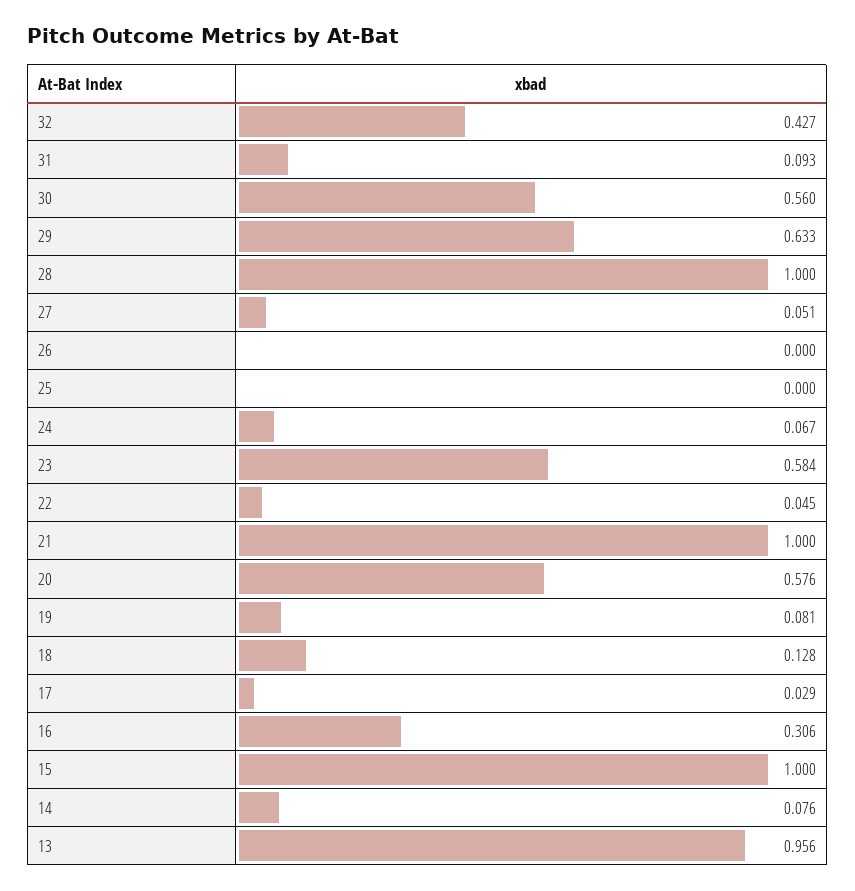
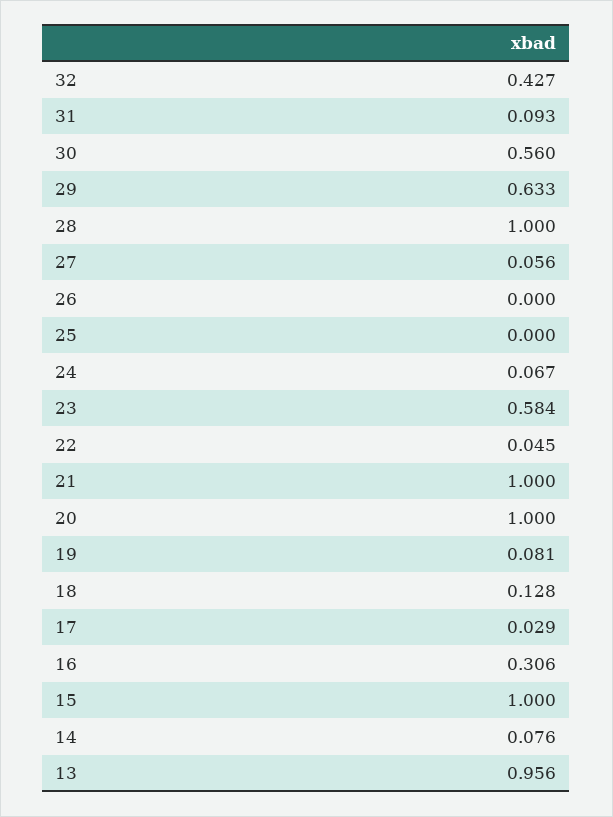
  {
    "32": 0.427,
    "31": 0.093,
    "30": 0.56,
    "29": 0.633,
    "28": 1,
-   "27": 0.051,
+   "27": 0.056,
    "26": 0,
    "25": 0,
    "24": 0.067,
    "23": 0.584,
    "22": 0.045,
    "21": 1,
-   "20": 0.576,
+   "20": 1,
    "19": 0.081,
    "18": 0.128,
    "17": 0.029,
    "16": 0.306,
    "15": 1,
    "14": 0.076,
    "13": 0.956
  }

